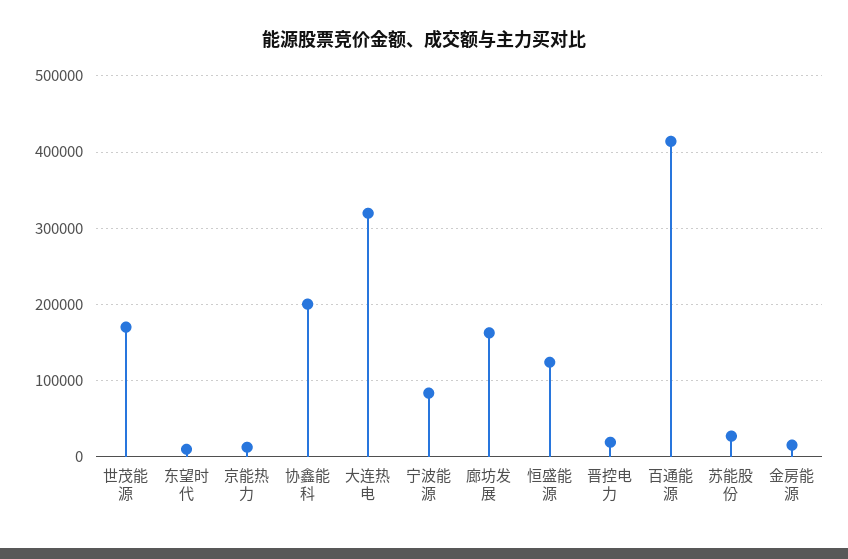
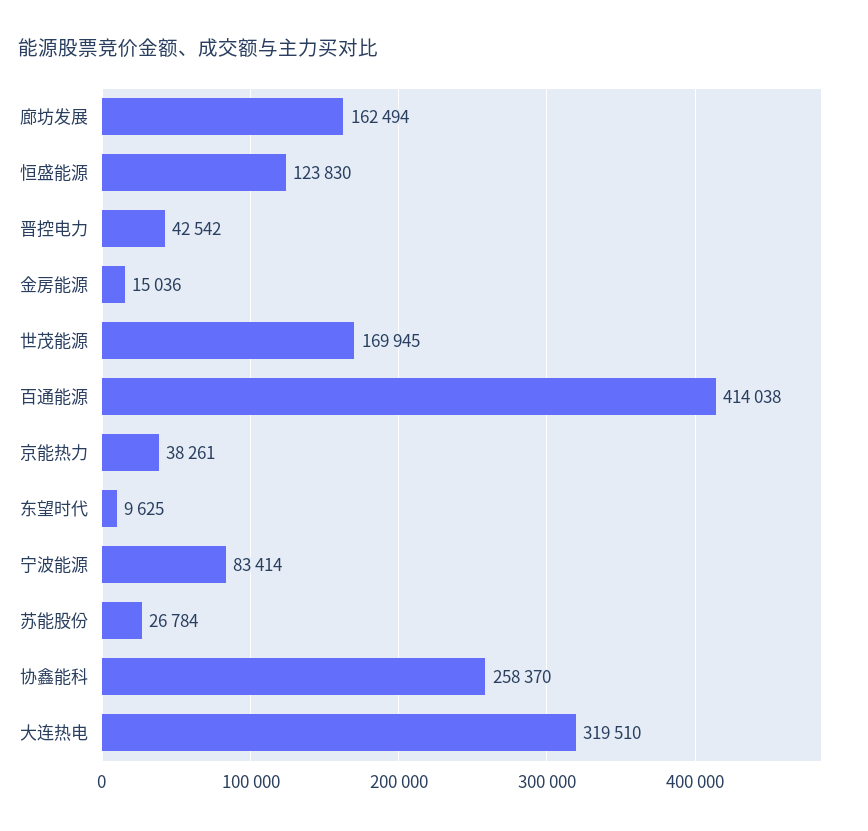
  {
    "世茂能源": 169945,
    "东望时代": 9625,
-   "京能热力": 10000,
+   "京能热力": 38261,
-   "协鑫能科": 200000,
+   "协鑫能科": 258370,
    "大连热电": 319510,
    "宁波能源": 83414,
    "廊坊发展": 162494,
    "恒盛能源": 123830,
-   "晋控电力": 20000,
+   "晋控电力": 42542,
    "百通能源": 414038,
    "苏能股份": 26784,
    "金房能源": 15036
  }

